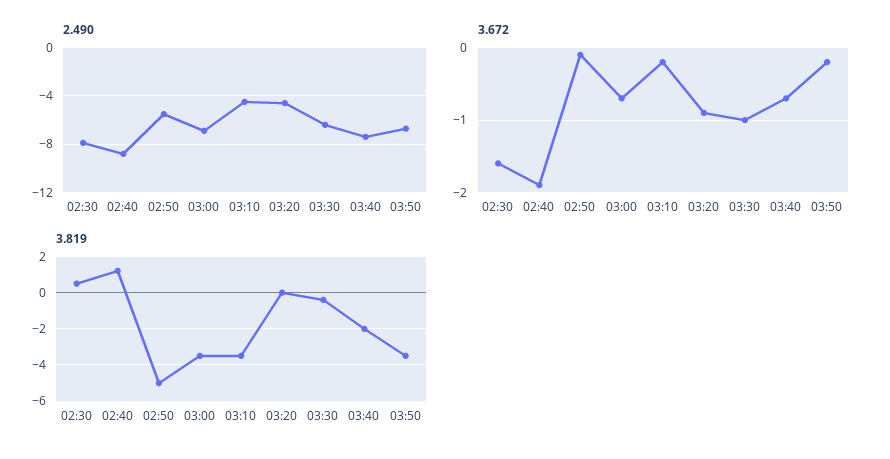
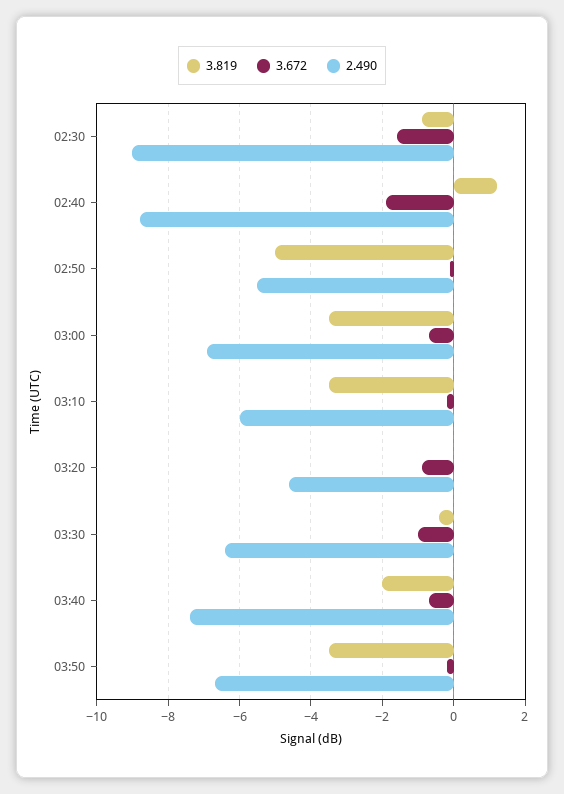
  {
    "2.490": {
-     "02:30": -8,
+     "02:30": -9,
      "02:40": -9,
      "02:50": -5.5,
      "03:00": -7,
-     "03:10": -4.5,
+     "03:10": -6,
      "03:20": -4.5,
      "03:30": -6.5,
      "03:40": -7.5,
      "03:50": -6.5
    },
    "3.672": {
      "02:30": -1.6,
      "02:40": -1.9,
      "02:50": -0.1,
      "03:00": -0.7,
      "03:10": -0.2,
      "03:20": -0.9,
      "03:30": -1,
      "03:40": -0.7,
      "03:50": -0.2
    },
    "3.819": {
-     "02:30": 0.5,
+     "02:30": -1,
      "02:40": 1,
      "02:50": -5,
      "03:00": -3.5,
      "03:10": -3.5,
      "03:20": 0,
      "03:30": -0.5,
      "03:40": -2,
      "03:50": -3.5
    }
  }

